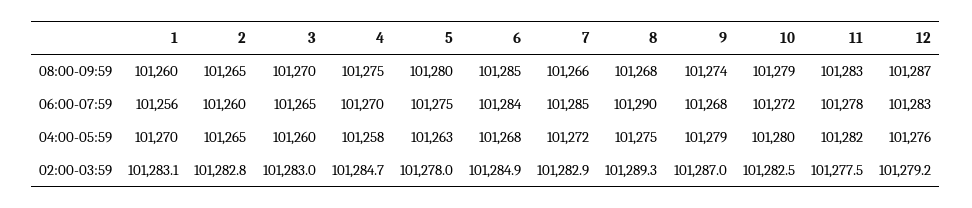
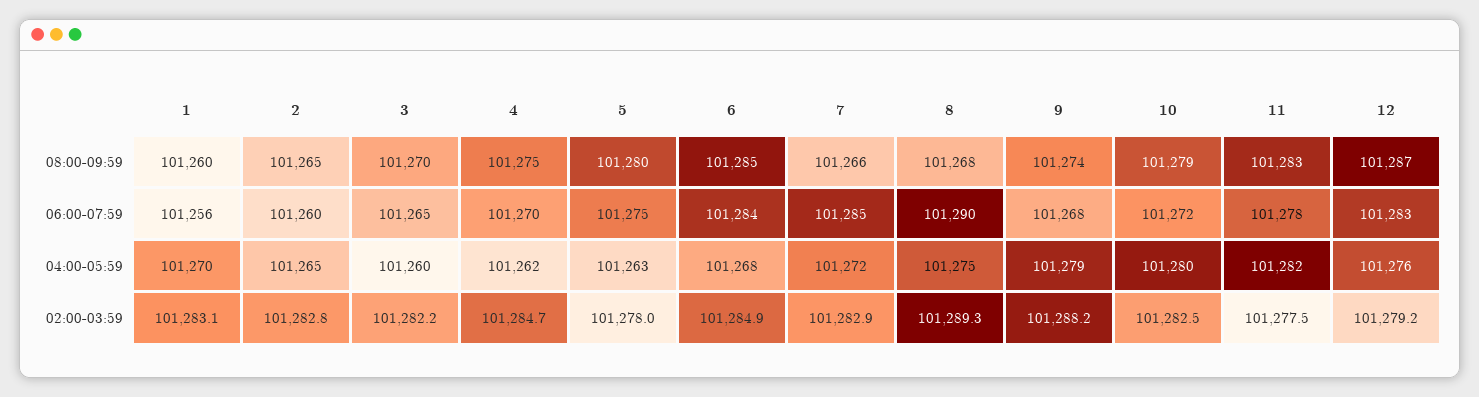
  {
    "1": {
      "08:00-09:59": 101260,
      "06:00-07:59": 101256,
      "04:00-05:59": 101270,
      "02:00-03:59": 101283.1
    },
    "2": {
      "08:00-09:59": 101265,
      "06:00-07:59": 101260,
      "04:00-05:59": 101265,
      "02:00-03:59": 101282.8
    },
    "3": {
      "08:00-09:59": 101270,
      "06:00-07:59": 101265,
      "04:00-05:59": 101260,
-     "02:00-03:59": 101283
+     "02:00-03:59": 101282.2
    },
    "4": {
      "08:00-09:59": 101275,
      "06:00-07:59": 101270,
-     "04:00-05:59": 101258,
+     "04:00-05:59": 101262,
      "02:00-03:59": 101284.7
    },
    "5": {
      "08:00-09:59": 101280,
      "06:00-07:59": 101275,
      "04:00-05:59": 101263,
      "02:00-03:59": 101278
    },
    "6": {
      "08:00-09:59": 101285,
      "06:00-07:59": 101284,
      "04:00-05:59": 101268,
      "02:00-03:59": 101284.9
    },
    "7": {
      "08:00-09:59": 101266,
      "06:00-07:59": 101285,
      "04:00-05:59": 101272,
      "02:00-03:59": 101282.9
    },
    "8": {
      "08:00-09:59": 101268,
      "06:00-07:59": 101290,
      "04:00-05:59": 101275,
      "02:00-03:59": 101289.3
    },
    "9": {
      "08:00-09:59": 101274,
      "06:00-07:59": 101268,
      "04:00-05:59": 101279,
-     "02:00-03:59": 101287
+     "02:00-03:59": 101288.2
    },
    "10": {
      "08:00-09:59": 101279,
      "06:00-07:59": 101272,
      "04:00-05:59": 101280,
      "02:00-03:59": 101282.5
    },
    "11": {
      "08:00-09:59": 101283,
      "06:00-07:59": 101278,
      "04:00-05:59": 101282,
      "02:00-03:59": 101277.5
    },
    "12": {
      "08:00-09:59": 101287,
      "06:00-07:59": 101283,
      "04:00-05:59": 101276,
      "02:00-03:59": 101279.2
    }
  }

